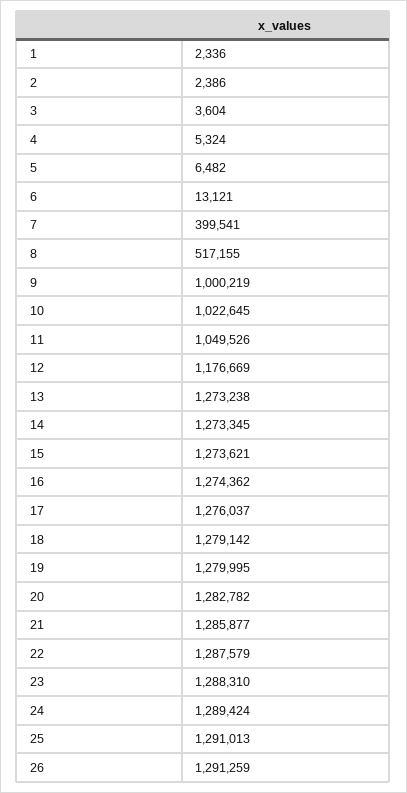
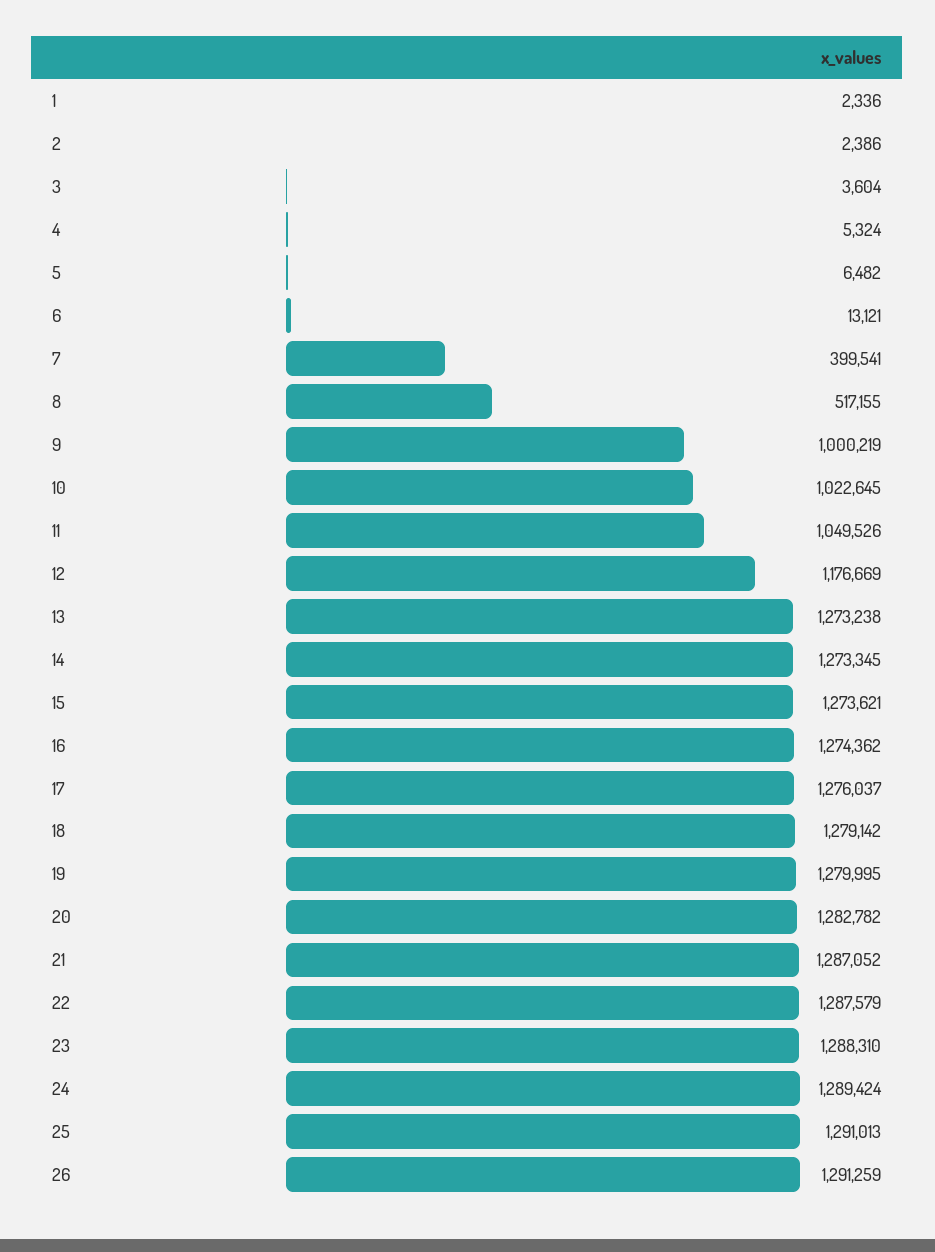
  {
    "1": 2336,
    "2": 2386,
    "3": 3604,
    "4": 5324,
    "5": 6482,
    "6": 13121,
    "7": 399541,
    "8": 517155,
    "9": 1000219,
    "10": 1022645,
    "11": 1049526,
    "12": 1176669,
    "13": 1273238,
    "14": 1273345,
    "15": 1273621,
    "16": 1274362,
    "17": 1276037,
    "18": 1279142,
    "19": 1279995,
    "20": 1282782,
-   "21": 1285877,
+   "21": 1287052,
    "22": 1287579,
    "23": 1288310,
    "24": 1289424,
    "25": 1291013,
    "26": 1291259
  }

